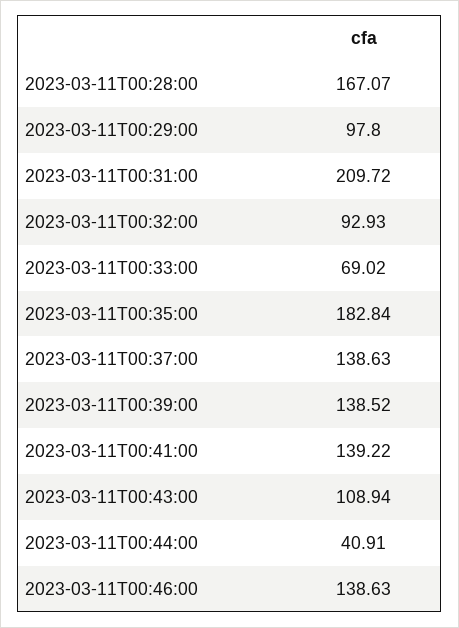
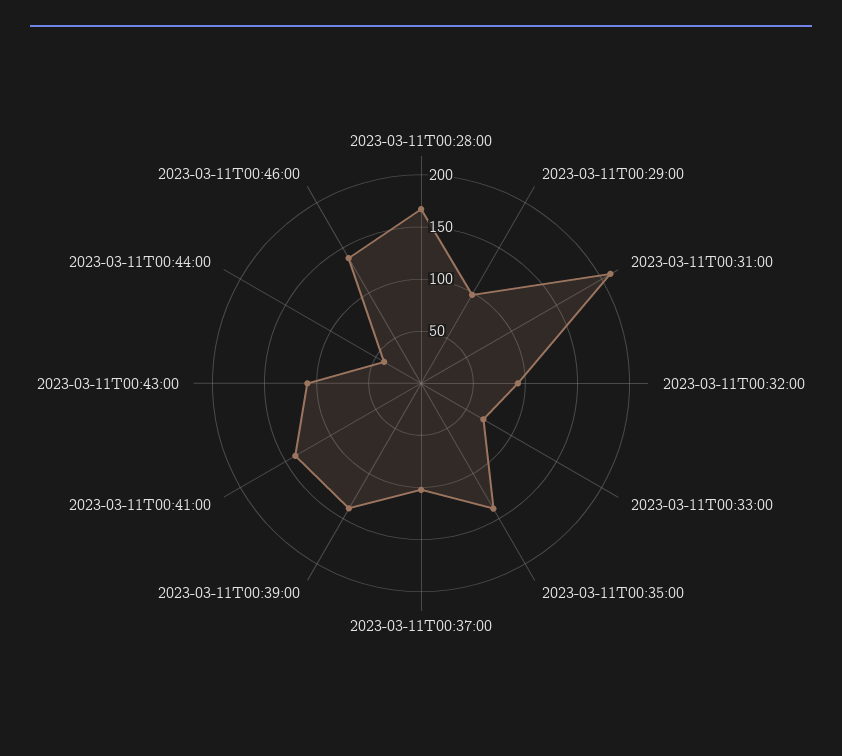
  {
    "2023-03-11T00:28:00": 167.07,
    "2023-03-11T00:29:00": 97.8,
    "2023-03-11T00:31:00": 209.72,
    "2023-03-11T00:32:00": 92.93,
    "2023-03-11T00:33:00": 69.02,
-   "2023-03-11T00:35:00": 182.84,
+   "2023-03-11T00:35:00": 140,
-   "2023-03-11T00:37:00": 138.63,
+   "2023-03-11T00:37:00": 100,
    "2023-03-11T00:39:00": 138.52,
    "2023-03-11T00:41:00": 139.22,
    "2023-03-11T00:43:00": 108.94,
    "2023-03-11T00:44:00": 40.91,
    "2023-03-11T00:46:00": 138.63
  }

